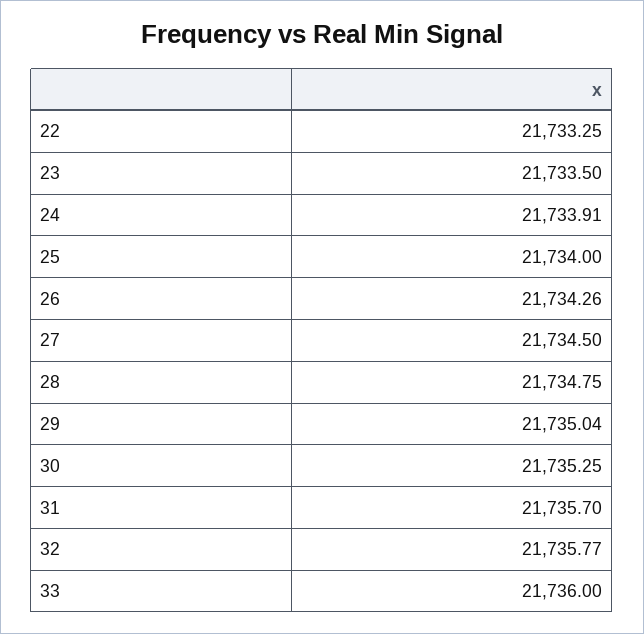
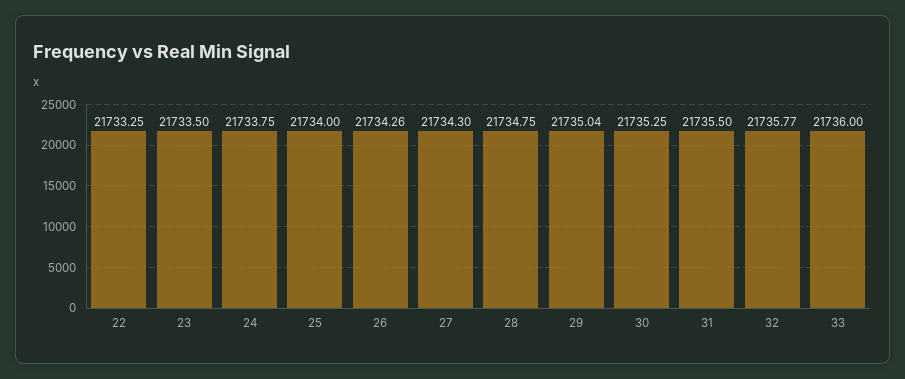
  {
    "22": 21733.25,
    "23": 21733.5,
-   "24": 21733.91,
+   "24": 21733.75,
    "25": 21734,
    "26": 21734.26,
-   "27": 21734.5,
+   "27": 21734.3,
    "28": 21734.75,
    "29": 21735.04,
    "30": 21735.25,
-   "31": 21735.7,
+   "31": 21735.5,
    "32": 21735.77,
    "33": 21736
  }

